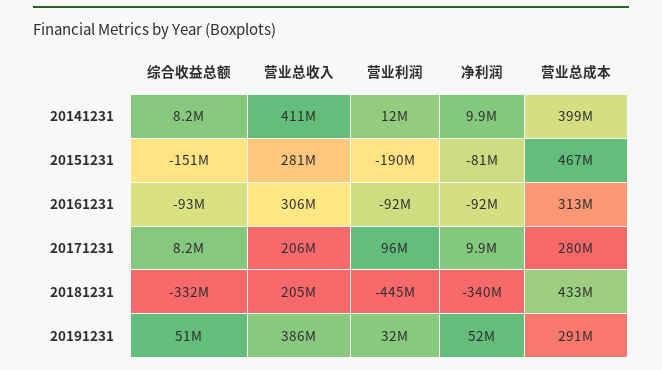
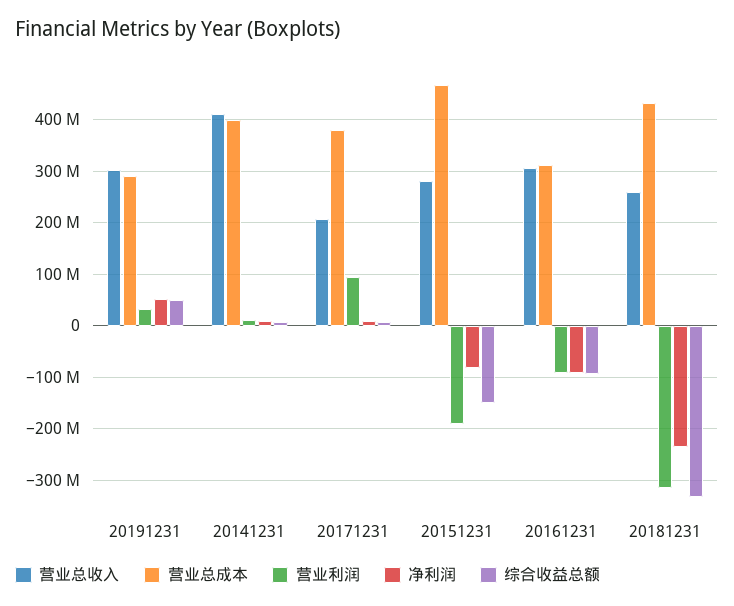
  {
    "综合收益总额": {
      "20141231": 8200000,
      "20151231": -151000000,
      "20161231": -93000000,
      "20171231": 8200000,
      "20181231": -332000000,
      "20191231": 51000000
    },
    "营业总收入": {
      "20141231": 411000000,
      "20151231": 281000000,
      "20161231": 306000000,
      "20171231": 206000000,
-     "20181231": 205000000,
+     "20181231": 260000000,
-     "20191231": 386000000
+     "20191231": 300000000
    },
    "营业利润": {
      "20141231": 12000000,
      "20151231": -190000000,
      "20161231": -92000000,
      "20171231": 96000000,
-     "20181231": -445000000,
+     "20181231": -320000000,
      "20191231": 32000000
    },
    "净利润": {
      "20141231": 9900000,
      "20151231": -81000000,
      "20161231": -92000000,
      "20171231": 9900000,
-     "20181231": -340000000,
+     "20181231": -240000000,
      "20191231": 52000000
    },
    "营业总成本": {
      "20141231": 399000000,
      "20151231": 467000000,
      "20161231": 313000000,
-     "20171231": 280000000,
+     "20171231": 380000000,
      "20181231": 433000000,
      "20191231": 291000000
    }
  }

